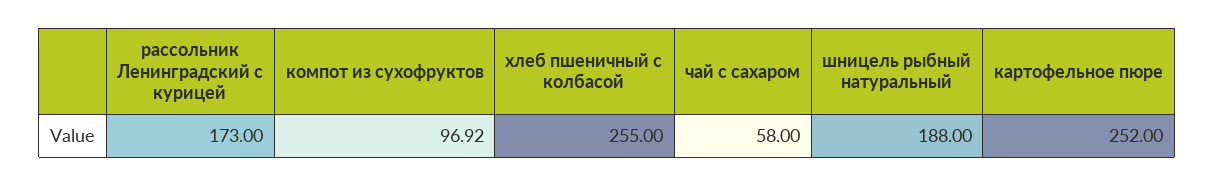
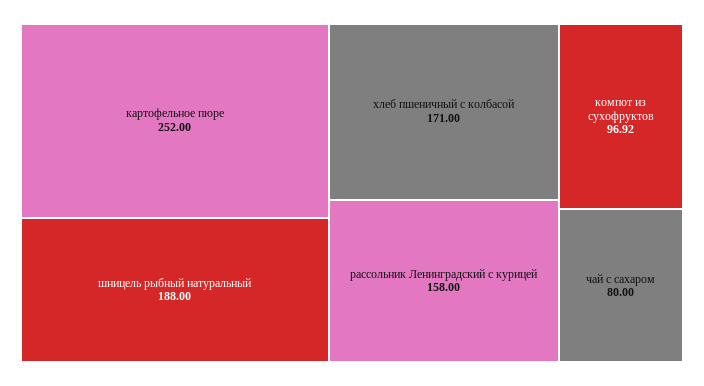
  {
-   "рассольник Ленинградский с курицей": 173,
+   "рассольник Ленинградский с курицей": 158,
    "компот из сухофруктов": 96.92,
-   "хлеб пшеничный с колбасой": 255,
+   "хлеб пшеничный с колбасой": 171,
-   "чай с сахаром": 58,
+   "чай с сахаром": 80,
    "шницель рыбный натуральный": 188,
    "картофельное пюре": 252
  }

